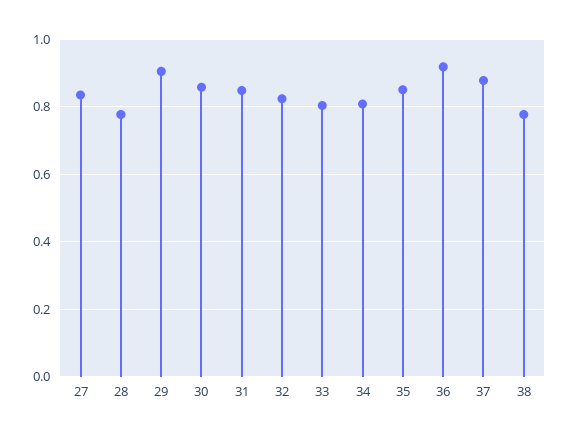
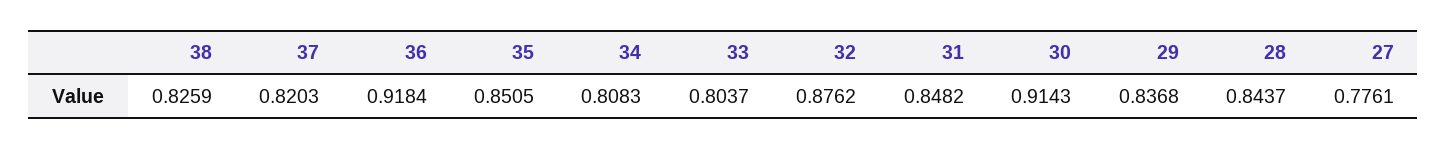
  {
-   "27": 0.84,
+   "27": 0.7761,
-   "28": 0.78,
+   "28": 0.8437,
-   "29": 0.9,
+   "29": 0.8368,
-   "30": 0.86,
+   "30": 0.9143,
    "31": 0.8482,
-   "32": 0.82,
+   "32": 0.8762,
    "33": 0.8037,
    "34": 0.8083,
    "35": 0.8505,
    "36": 0.9184,
-   "37": 0.88,
+   "37": 0.8203,
-   "38": 0.78
+   "38": 0.8259
  }

